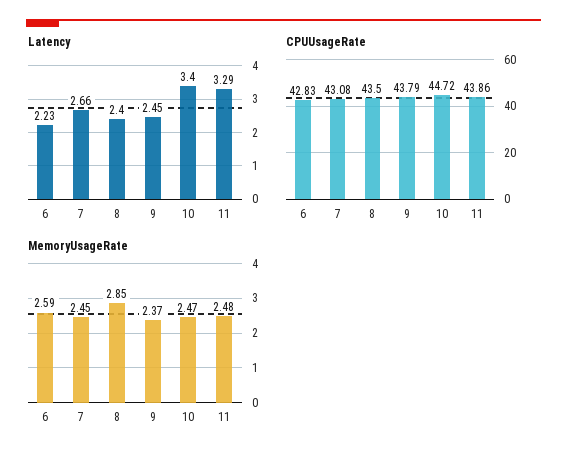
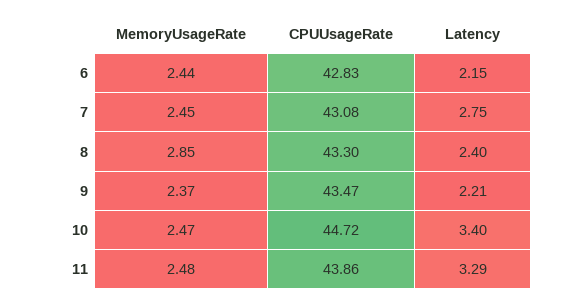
  {
    "Latency": {
-     "6": 2.23,
+     "6": 2.15,
-     "7": 2.66,
+     "7": 2.75,
      "8": 2.4,
-     "9": 2.45,
+     "9": 2.21,
      "10": 3.4,
      "11": 3.29
    },
    "CPUUsageRate": {
      "6": 42.83,
      "7": 43.08,
-     "8": 43.5,
+     "8": 43.3,
-     "9": 43.79,
+     "9": 43.47,
      "10": 44.72,
      "11": 43.86
    },
    "MemoryUsageRate": {
-     "6": 2.59,
+     "6": 2.44,
      "7": 2.45,
      "8": 2.85,
      "9": 2.37,
      "10": 2.47,
      "11": 2.48
    }
  }

